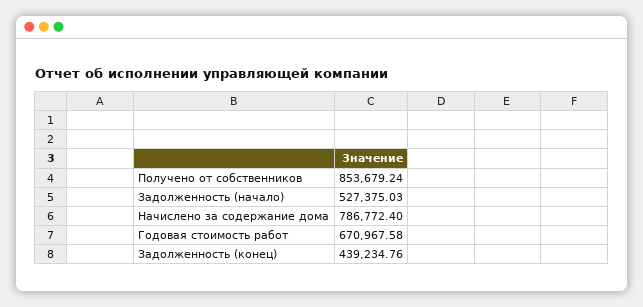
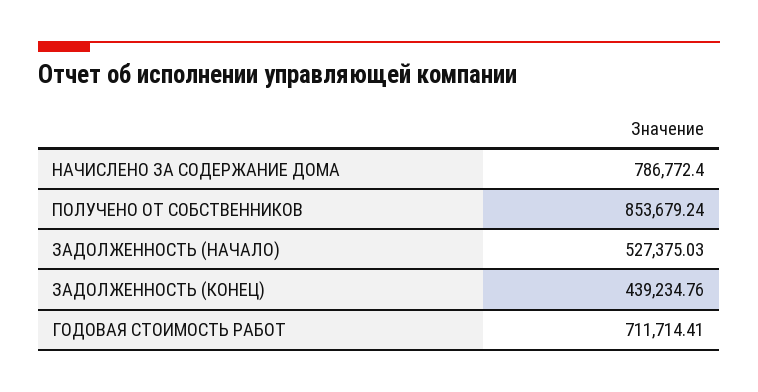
  {
    "Получено от собственников": 853679.24,
    "Задолженность (начало)": 527375.03,
    "Начислено за содержание дома": 786772.4,
-   "Годовая стоимость работ": 670967.58,
+   "Годовая стоимость работ": 711714.41,
    "Задолженность (конец)": 439234.76
  }

